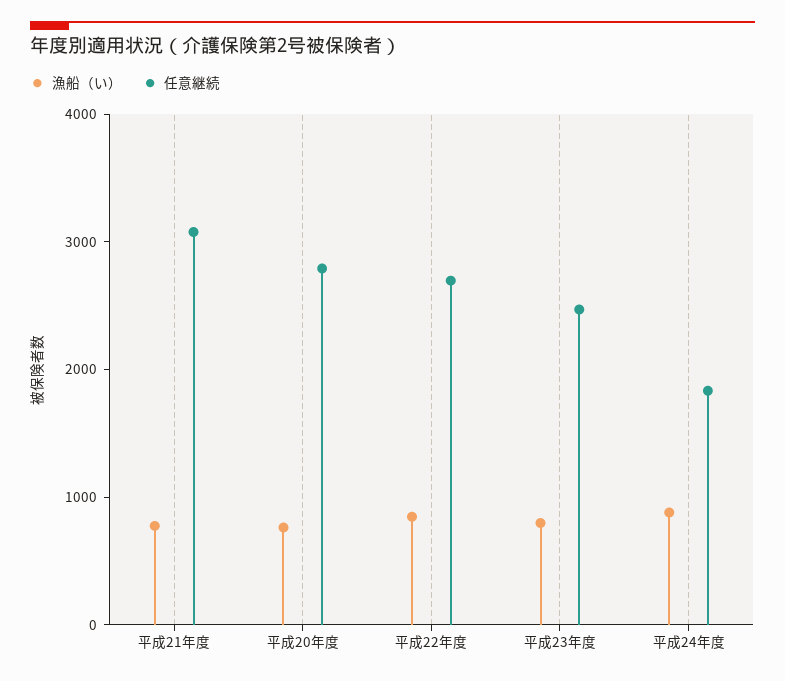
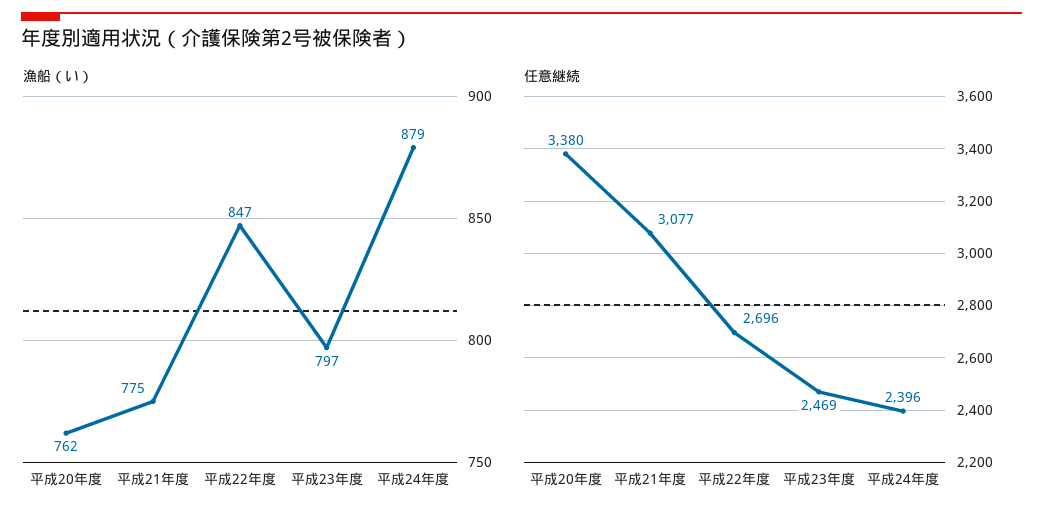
  {
    "漁船（い）": {
      "平成21年度": 775,
      "平成20年度": 762,
      "平成22年度": 847,
      "平成23年度": 797,
      "平成24年度": 879
    },
    "任意継続": {
      "平成21年度": 3077,
-     "平成20年度": 2800,
+     "平成20年度": 3380,
      "平成22年度": 2696,
      "平成23年度": 2469,
-     "平成24年度": 1800
+     "平成24年度": 2396
    }
  }

